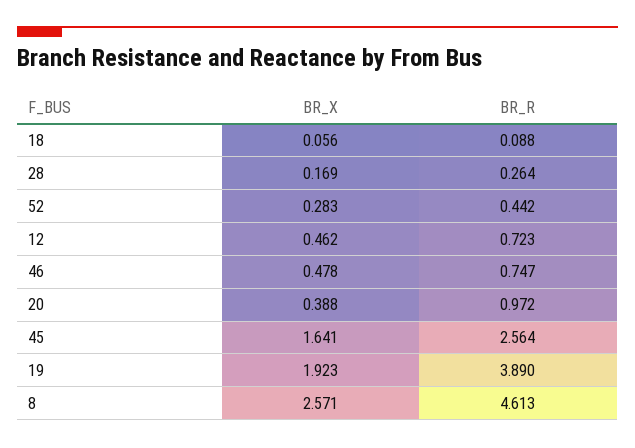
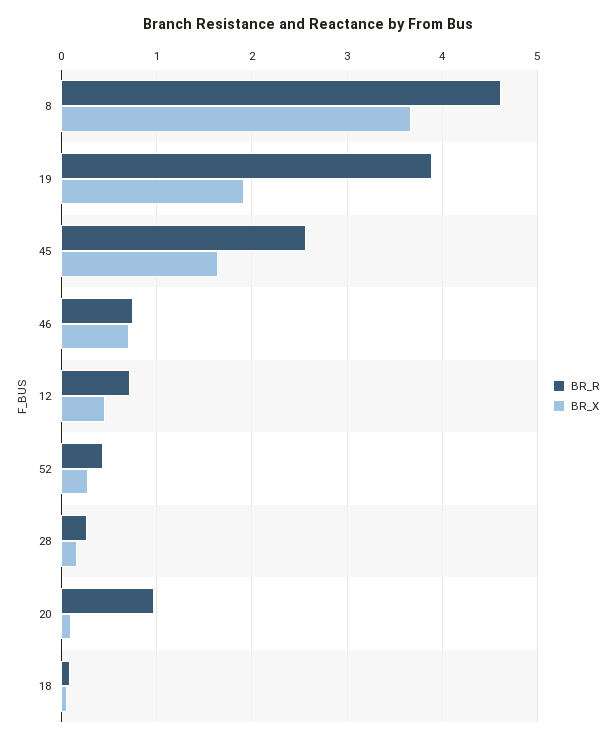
  {
    "BR_X": {
      "18": 0.056,
      "28": 0.169,
      "52": 0.283,
      "12": 0.462,
-     "46": 0.478,
+     "46": 0.7,
-     "20": 0.388,
+     "20": 0.1,
      "45": 1.641,
      "19": 1.923,
-     "8": 2.571
+     "8": 3.7
    },
    "BR_R": {
      "18": 0.088,
      "28": 0.264,
      "52": 0.442,
      "12": 0.723,
      "46": 0.747,
      "20": 0.972,
      "45": 2.564,
      "19": 3.89,
      "8": 4.613
    }
  }

